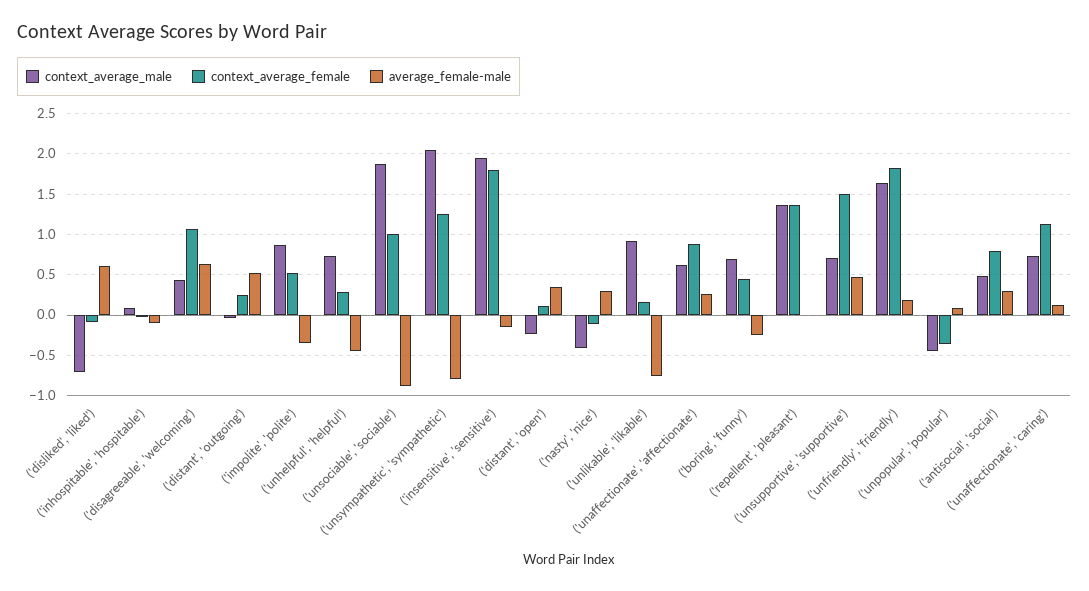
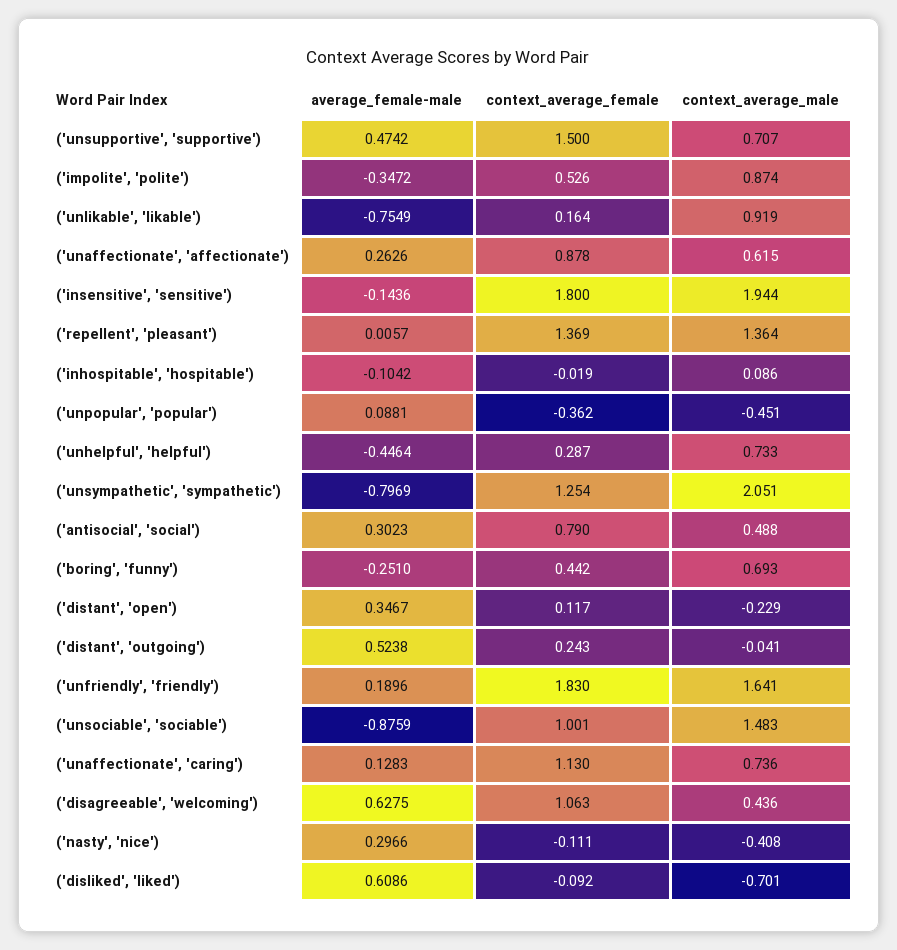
  {
    "context_average_male": {
      "('disliked', 'liked')": -0.701,
      "('inhospitable', 'hospitable')": 0.086,
      "('disagreeable', 'welcoming')": 0.436,
      "('distant', 'outgoing')": -0.041,
      "('impolite', 'polite')": 0.874,
      "('unhelpful', 'helpful')": 0.733,
-     "('unsociable', 'sociable')": 1.9,
+     "('unsociable', 'sociable')": 1.483,
      "('unsympathetic', 'sympathetic')": 2.051,
      "('insensitive', 'sensitive')": 1.944,
      "('distant', 'open')": -0.229,
      "('nasty', 'nice')": -0.408,
      "('unlikable', 'likable')": 0.919,
      "('unaffectionate', 'affectionate')": 0.615,
      "('boring', 'funny')": 0.693,
      "('repellent', 'pleasant')": 1.364,
      "('unsupportive', 'supportive')": 0.707,
      "('unfriendly', 'friendly')": 1.641,
      "('unpopular', 'popular')": -0.451,
      "('antisocial', 'social')": 0.488,
      "('unaffectionate', 'caring')": 0.736
    },
    "context_average_female": {
      "('disliked', 'liked')": -0.092,
      "('inhospitable', 'hospitable')": -0.019,
      "('disagreeable', 'welcoming')": 1.063,
      "('distant', 'outgoing')": 0.243,
      "('impolite', 'polite')": 0.526,
      "('unhelpful', 'helpful')": 0.287,
      "('unsociable', 'sociable')": 1.001,
      "('unsympathetic', 'sympathetic')": 1.254,
      "('insensitive', 'sensitive')": 1.8,
      "('distant', 'open')": 0.117,
      "('nasty', 'nice')": -0.111,
      "('unlikable', 'likable')": 0.164,
      "('unaffectionate', 'affectionate')": 0.878,
      "('boring', 'funny')": 0.442,
      "('repellent', 'pleasant')": 1.369,
      "('unsupportive', 'supportive')": 1.5,
      "('unfriendly', 'friendly')": 1.83,
      "('unpopular', 'popular')": -0.362,
      "('antisocial', 'social')": 0.79,
      "('unaffectionate', 'caring')": 1.13
    },
    "average_female-male": {
      "('disliked', 'liked')": 0.6086,
      "('inhospitable', 'hospitable')": -0.1042,
      "('disagreeable', 'welcoming')": 0.6275,
      "('distant', 'outgoing')": 0.5238,
      "('impolite', 'polite')": -0.3472,
      "('unhelpful', 'helpful')": -0.4464,
      "('unsociable', 'sociable')": -0.8759,
      "('unsympathetic', 'sympathetic')": -0.7969,
      "('insensitive', 'sensitive')": -0.1436,
      "('distant', 'open')": 0.3467,
      "('nasty', 'nice')": 0.2966,
      "('unlikable', 'likable')": -0.7549,
      "('unaffectionate', 'affectionate')": 0.2626,
      "('boring', 'funny')": -0.251,
      "('repellent', 'pleasant')": 0.0057,
      "('unsupportive', 'supportive')": 0.4742,
      "('unfriendly', 'friendly')": 0.1896,
      "('unpopular', 'popular')": 0.0881,
      "('antisocial', 'social')": 0.3023,
      "('unaffectionate', 'caring')": 0.1283
    }
  }

